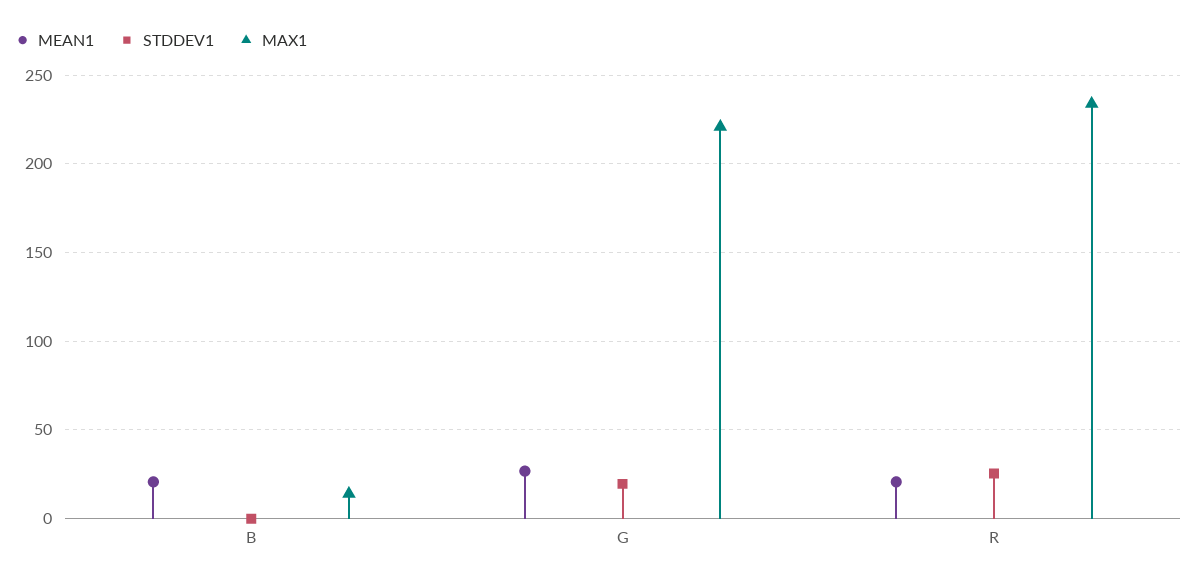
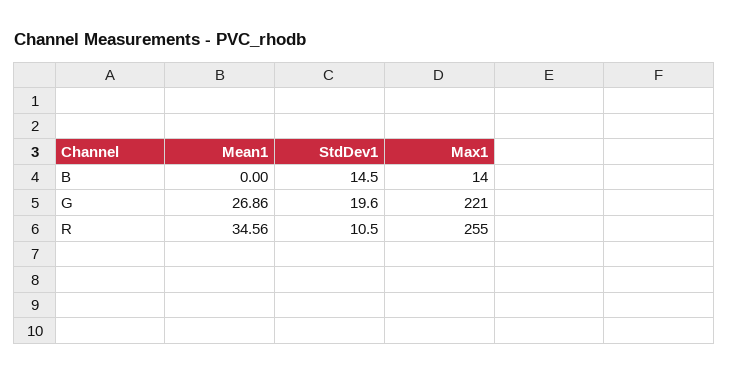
  {
    "MEAN1": {
-     "B": 20,
+     "B": 0,
      "G": 26.86,
-     "R": 20
+     "R": 34.56
    },
    "STDDEV1": {
-     "B": 0,
+     "B": 14.5,
      "G": 19.6,
-     "R": 25
+     "R": 10.5
    },
    "MAX1": {
      "B": 14,
      "G": 221,
-     "R": 235
+     "R": 255
    }
  }

